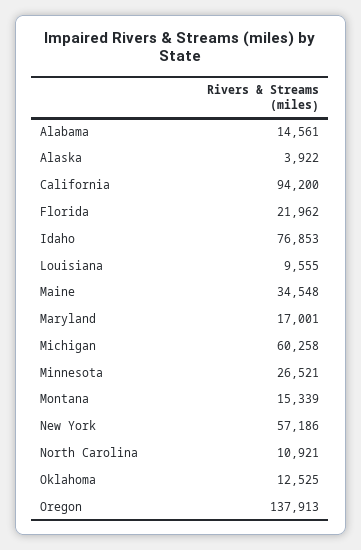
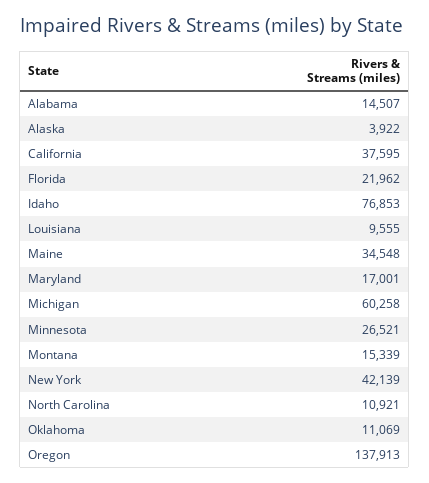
  {
-   "Alabama": 14561,
+   "Alabama": 14507,
    "Alaska": 3922,
-   "California": 94200,
+   "California": 37595,
    "Florida": 21962,
    "Idaho": 76853,
    "Louisiana": 9555,
    "Maine": 34548,
    "Maryland": 17001,
    "Michigan": 60258,
    "Minnesota": 26521,
    "Montana": 15339,
-   "New York": 57186,
+   "New York": 42139,
    "North Carolina": 10921,
-   "Oklahoma": 12525,
+   "Oklahoma": 11069,
    "Oregon": 137913
  }

